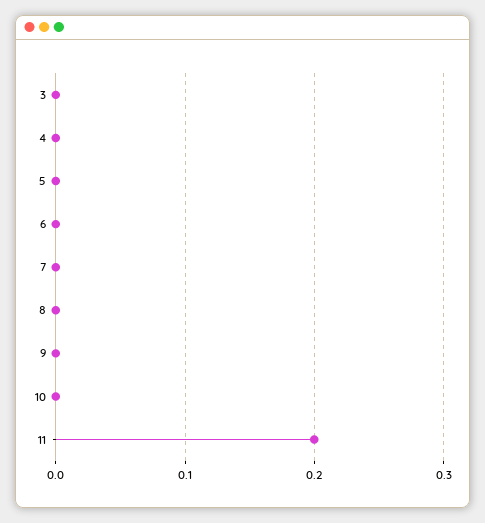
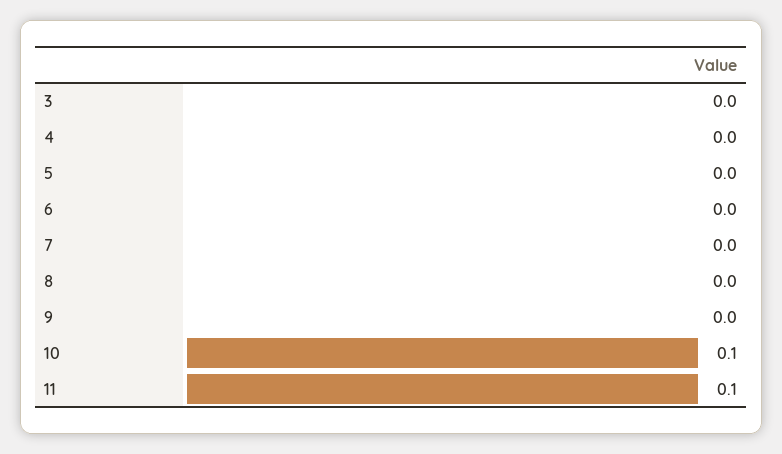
  {
    "3": 0,
    "4": 0,
    "5": 0,
    "6": 0,
    "7": 0,
    "8": 0,
    "9": 0,
-   "10": 0,
+   "10": 0.1,
-   "11": 0.2
+   "11": 0.1
  }

